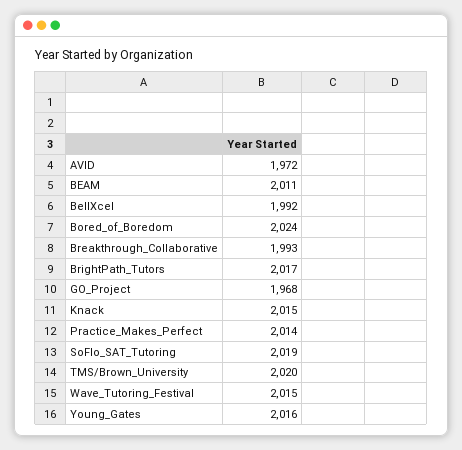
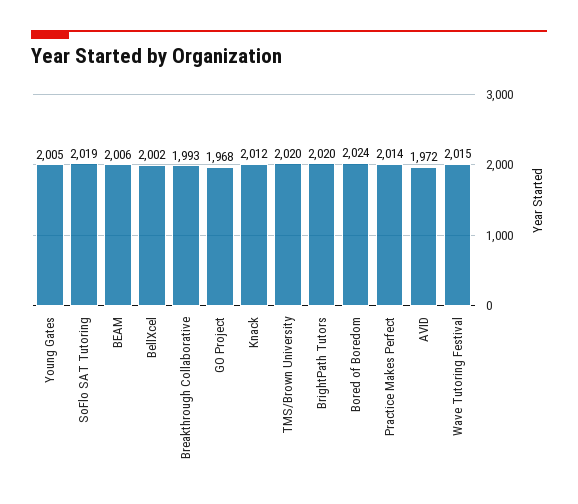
  {
    "AVID": 1972,
-   "BEAM": 2011,
+   "BEAM": 2006,
-   "BellXcel": 1992,
+   "BellXcel": 2002,
    "Bored_of_Boredom": 2024,
    "Breakthrough_Collaborative": 1993,
-   "BrightPath_Tutors": 2017,
+   "BrightPath_Tutors": 2020,
    "GO_Project": 1968,
-   "Knack": 2015,
+   "Knack": 2012,
    "Practice_Makes_Perfect": 2014,
    "SoFlo_SAT_Tutoring": 2019,
    "TMS/Brown_University": 2020,
    "Wave_Tutoring_Festival": 2015,
-   "Young_Gates": 2016
+   "Young_Gates": 2005
  }

